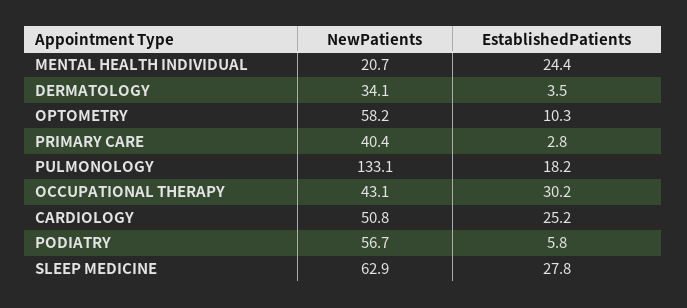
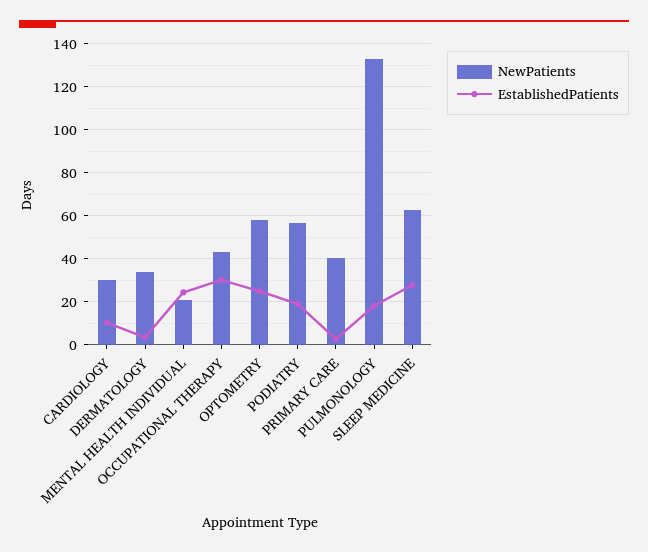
  {
    "NewPatients": {
      "MENTAL HEALTH INDIVIDUAL": 20.7,
      "DERMATOLOGY": 34.1,
      "OPTOMETRY": 58.2,
      "PRIMARY CARE": 40.4,
      "PULMONOLOGY": 133.1,
      "OCCUPATIONAL THERAPY": 43.1,
-     "CARDIOLOGY": 50.8,
+     "CARDIOLOGY": 30,
      "PODIATRY": 56.7,
      "SLEEP MEDICINE": 62.9
    },
    "EstablishedPatients": {
      "MENTAL HEALTH INDIVIDUAL": 24.4,
      "DERMATOLOGY": 3.5,
-     "OPTOMETRY": 10.3,
+     "OPTOMETRY": 25,
      "PRIMARY CARE": 2.8,
      "PULMONOLOGY": 18.2,
      "OCCUPATIONAL THERAPY": 30.2,
-     "CARDIOLOGY": 25.2,
+     "CARDIOLOGY": 10,
-     "PODIATRY": 5.8,
+     "PODIATRY": 20,
      "SLEEP MEDICINE": 27.8
    }
  }

